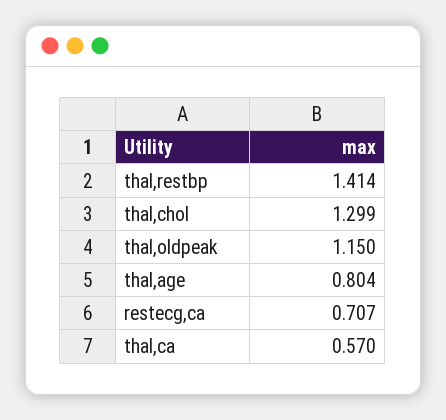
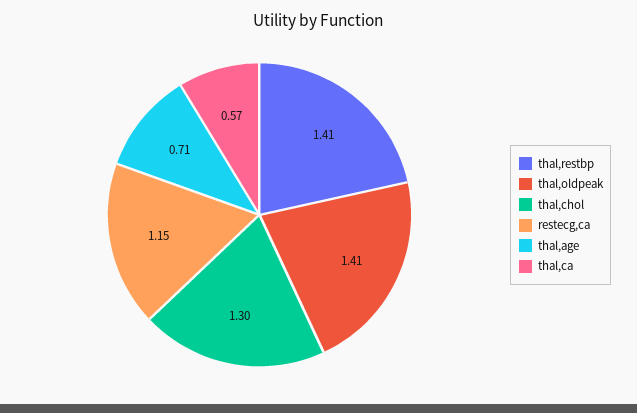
  {
    "thal,restbp": 1.414,
    "thal,chol": 1.299,
-   "thal,oldpeak": 1.15,
+   "thal,oldpeak": 1.41,
-   "thal,age": 0.804,
+   "thal,age": 0.71,
-   "restecg,ca": 0.707,
+   "restecg,ca": 1.15,
    "thal,ca": 0.57
  }

